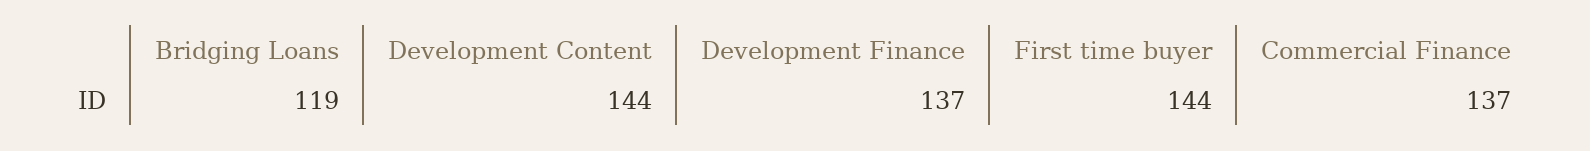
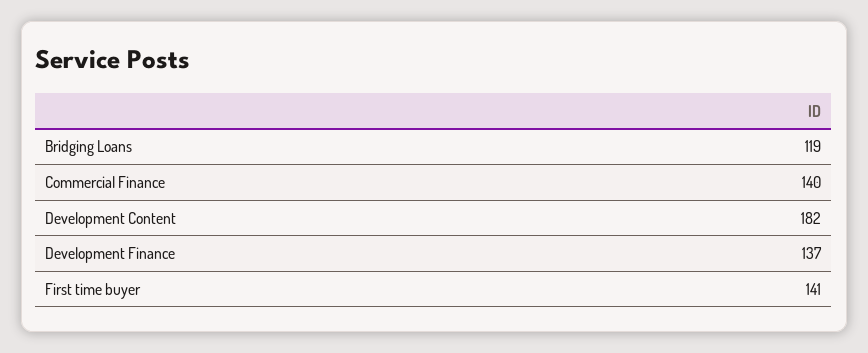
  {
    "Bridging Loans": 119,
-   "Development Content": 144,
+   "Development Content": 182,
    "Development Finance": 137,
-   "First time buyer": 144,
+   "First time buyer": 141,
-   "Commercial Finance": 137
+   "Commercial Finance": 140
  }

